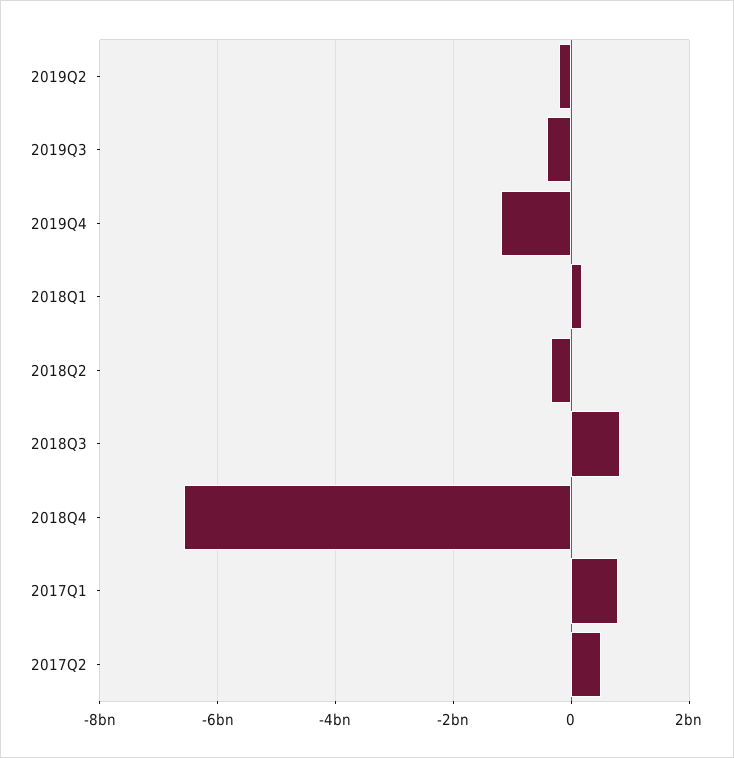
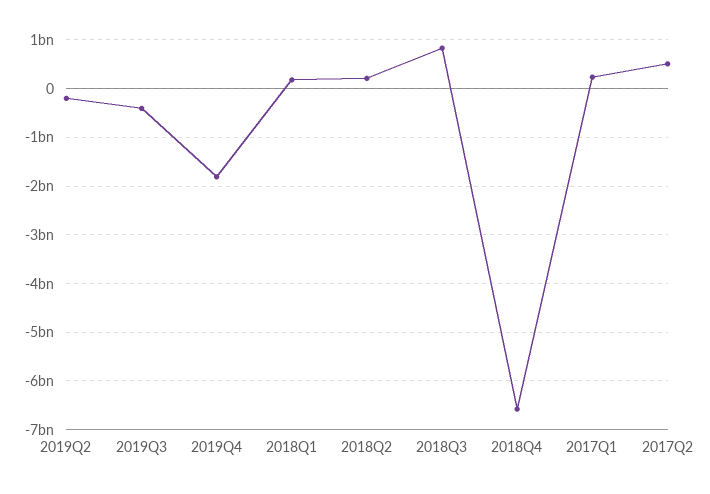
  {
    "2019Q2": -200000000,
    "2019Q3": -400000000,
-   "2019Q4": -1200000000,
+   "2019Q4": -1800000000,
    "2018Q1": 200000000,
-   "2018Q2": -400000000,
+   "2018Q2": 200000000,
    "2018Q3": 800000000,
    "2018Q4": -6600000000,
-   "2017Q1": 800000000,
+   "2017Q1": 200000000,
    "2017Q2": 600000000
  }

